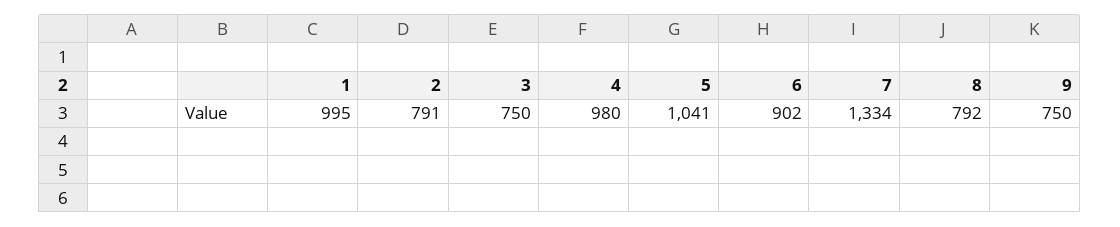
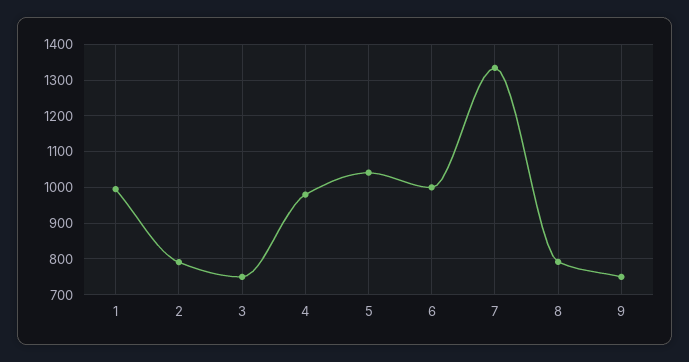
  {
    "1": 995,
    "2": 791,
    "3": 750,
    "4": 980,
    "5": 1041,
-   "6": 902,
+   "6": 1000,
    "7": 1334,
    "8": 792,
    "9": 750
  }

